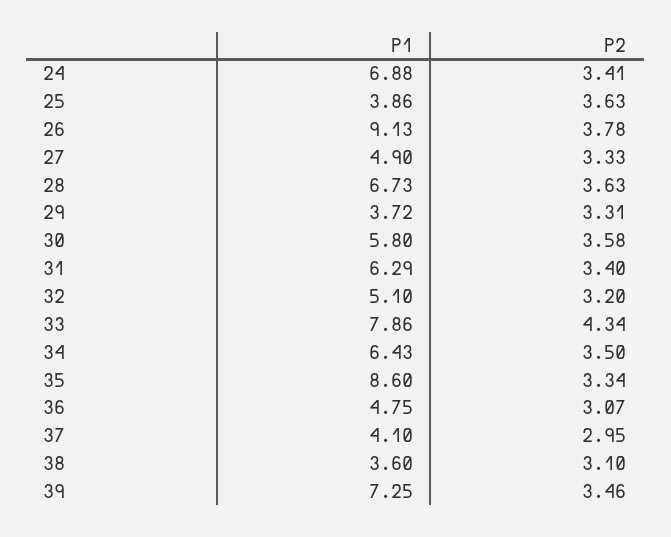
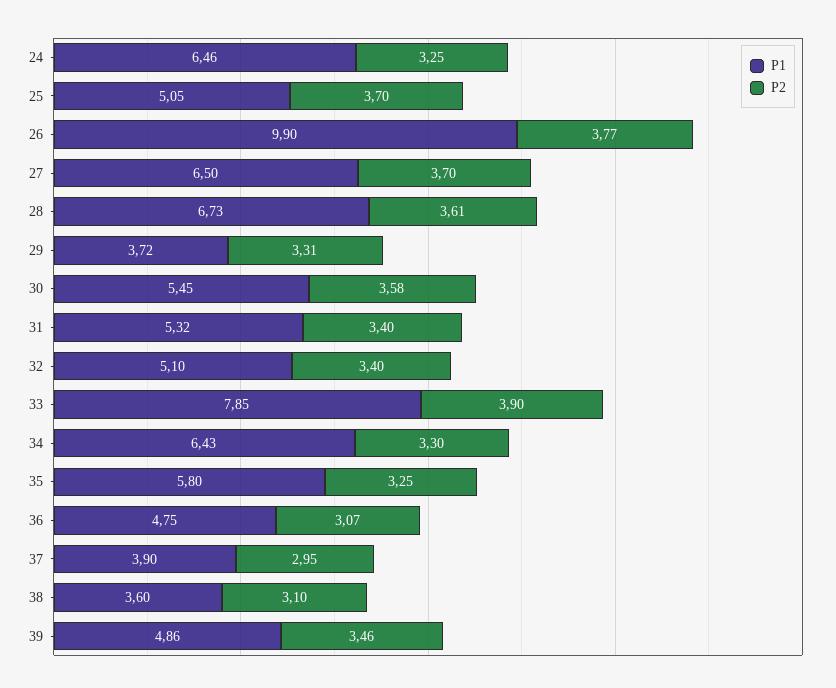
  {
    "P1": {
-     "24": 6.88,
+     "24": 6.46,
-     "25": 3.86,
+     "25": 5.05,
-     "26": 9.13,
+     "26": 9.9,
-     "27": 4.9,
+     "27": 6.5,
      "28": 6.73,
      "29": 3.72,
-     "30": 5.8,
+     "30": 5.45,
-     "31": 6.29,
+     "31": 5.32,
      "32": 5.1,
-     "33": 7.86,
+     "33": 7.85,
      "34": 6.43,
-     "35": 8.6,
+     "35": 5.8,
      "36": 4.75,
-     "37": 4.1,
+     "37": 3.9,
      "38": 3.6,
-     "39": 7.25
+     "39": 4.86
    },
    "P2": {
-     "24": 3.41,
+     "24": 3.25,
-     "25": 3.63,
+     "25": 3.7,
-     "26": 3.78,
+     "26": 3.77,
-     "27": 3.33,
+     "27": 3.7,
-     "28": 3.63,
+     "28": 3.61,
      "29": 3.31,
      "30": 3.58,
      "31": 3.4,
-     "32": 3.2,
+     "32": 3.4,
-     "33": 4.34,
+     "33": 3.9,
-     "34": 3.5,
+     "34": 3.3,
-     "35": 3.34,
+     "35": 3.25,
      "36": 3.07,
      "37": 2.95,
      "38": 3.1,
      "39": 3.46
    }
  }

